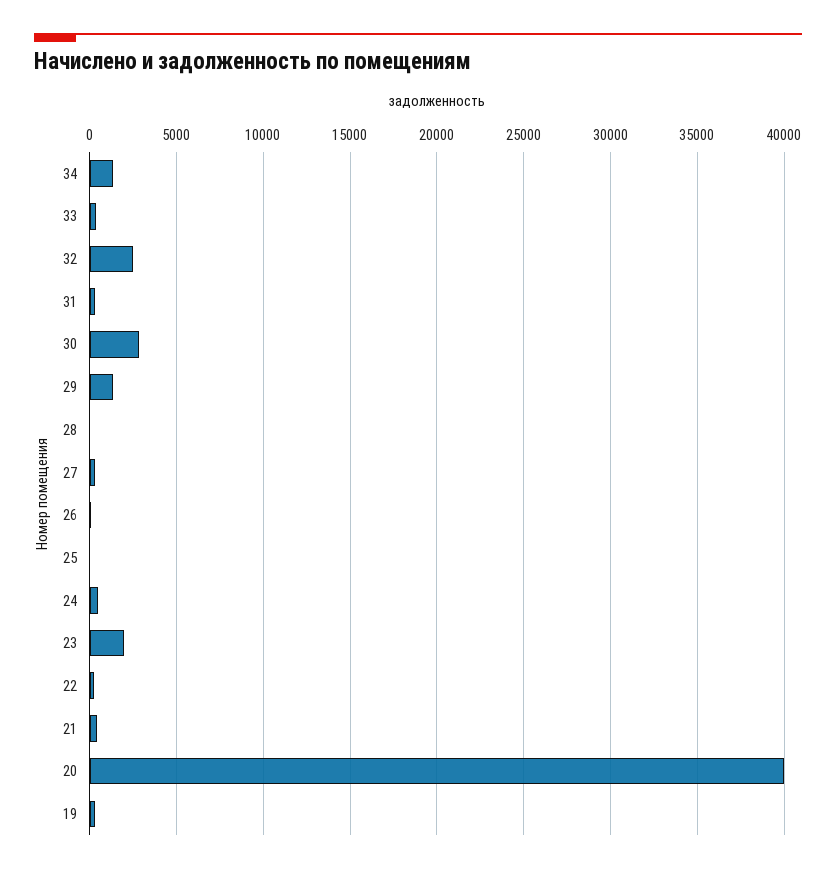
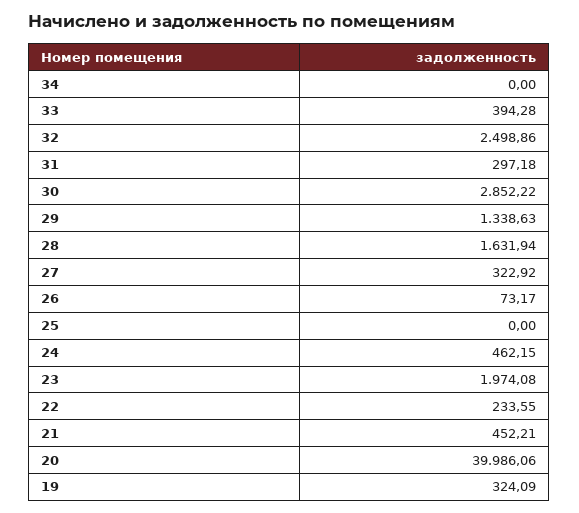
  {
-   "34": 1500,
+   "34": 0,
    "33": 394.28,
    "32": 2498.86,
    "31": 297.18,
    "30": 2852.22,
    "29": 1338.63,
-   "28": 0,
+   "28": 1631.94,
    "27": 322.92,
    "26": 73.17,
    "25": 0,
    "24": 462.15,
    "23": 1974.08,
    "22": 233.55,
    "21": 452.21,
    "20": 39986.06,
    "19": 324.09
  }

